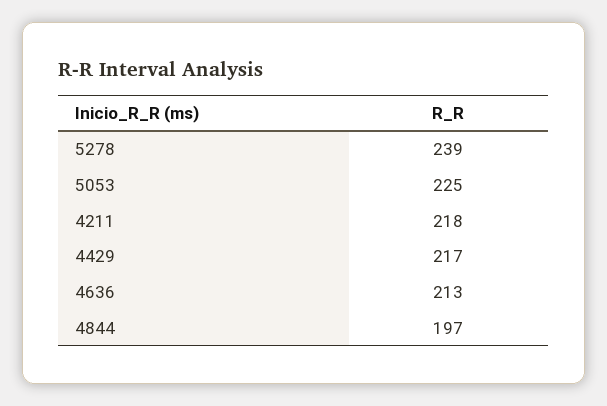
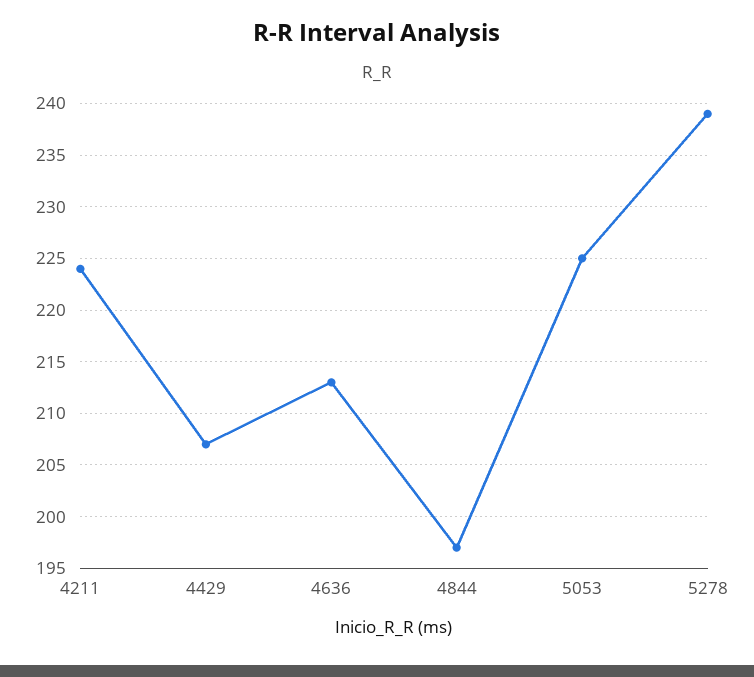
  {
    "5278": 239,
    "5053": 225,
-   "4211": 218,
+   "4211": 224,
-   "4429": 217,
+   "4429": 207,
    "4636": 213,
    "4844": 197
  }

